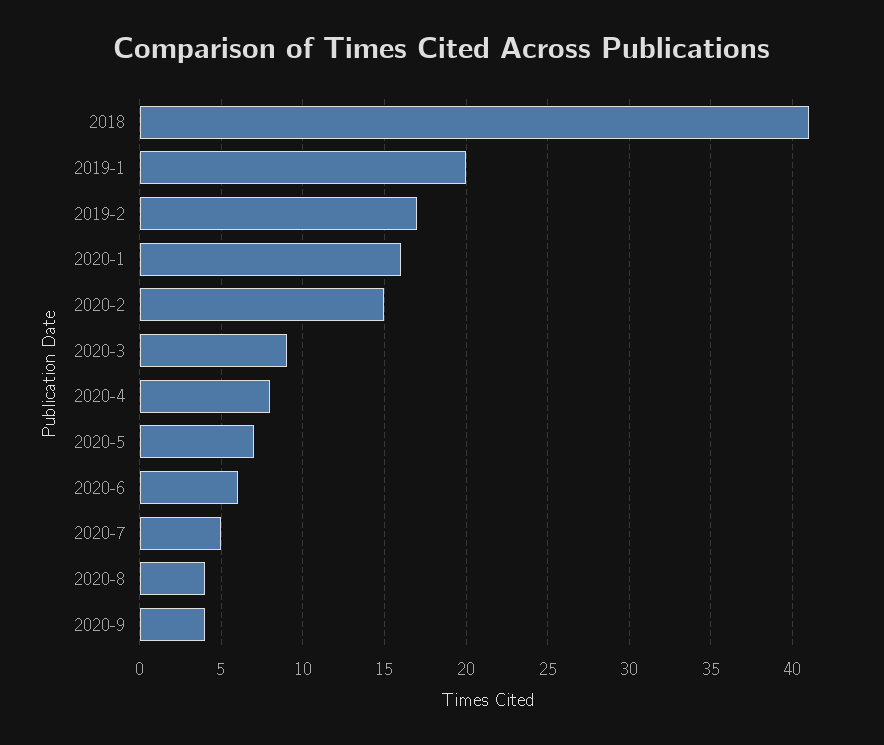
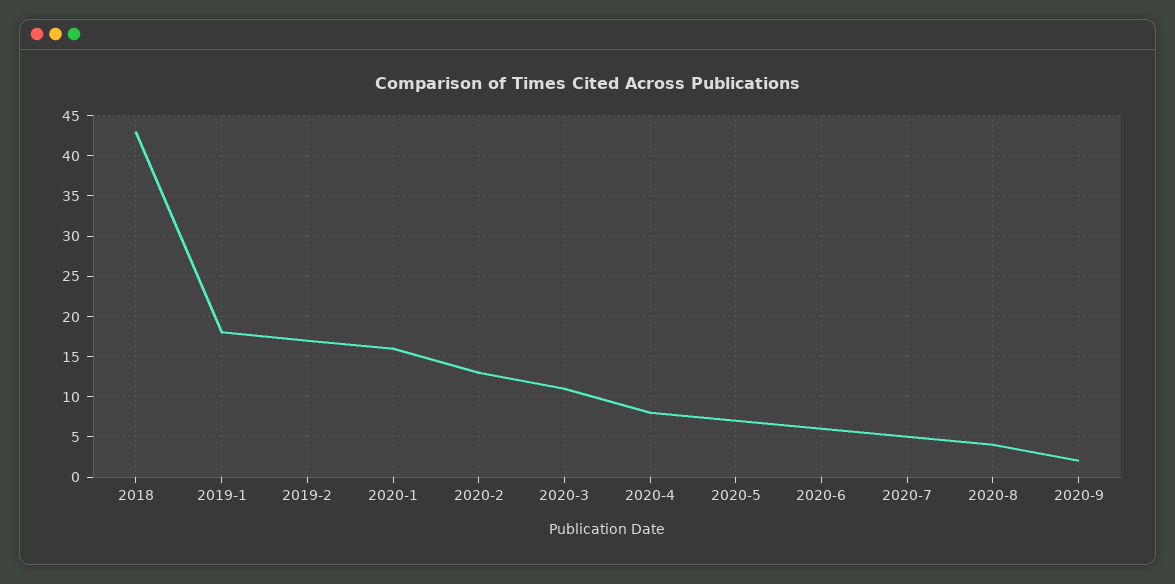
  {
-   "2018": 41,
+   "2018": 43,
-   "2019-1": 20,
+   "2019-1": 18,
    "2019-2": 17,
    "2020-1": 16,
-   "2020-2": 15,
+   "2020-2": 13,
-   "2020-3": 9,
+   "2020-3": 11,
    "2020-4": 8,
    "2020-5": 7,
    "2020-6": 6,
    "2020-7": 5,
    "2020-8": 4,
-   "2020-9": 4
+   "2020-9": 2
  }

